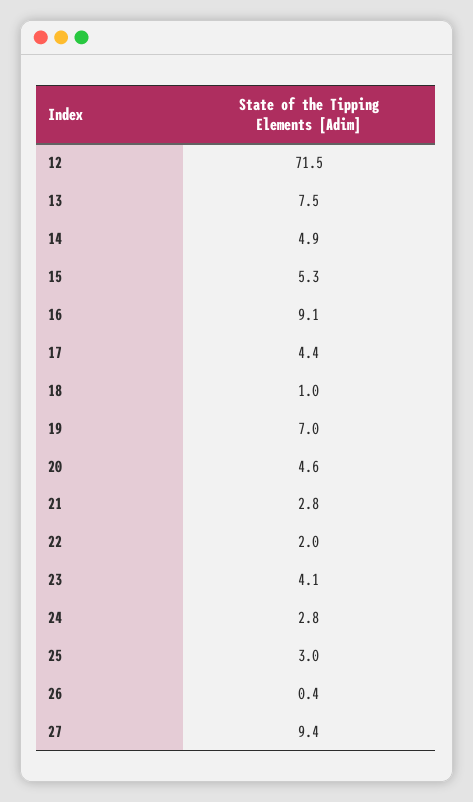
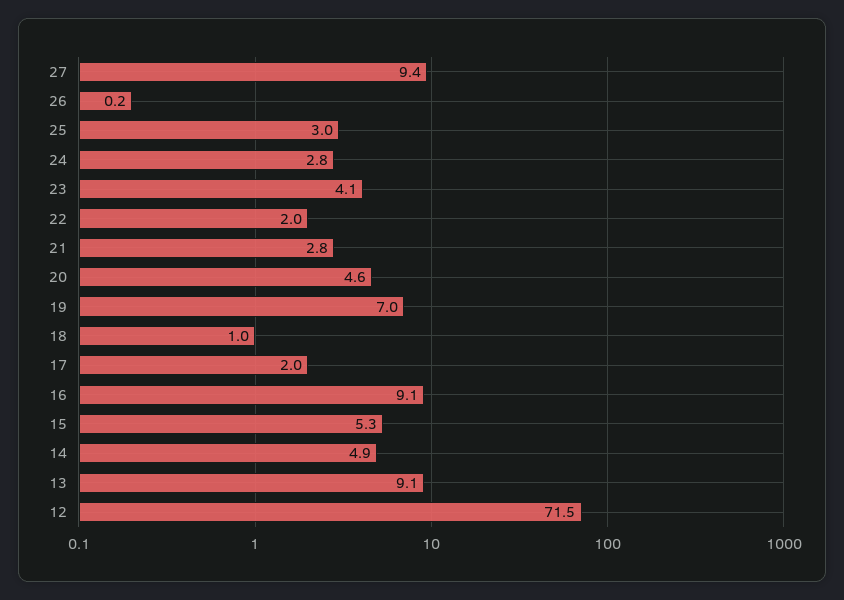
  {
    "12": 71.5,
-   "13": 7.5,
+   "13": 9.1,
    "14": 4.9,
    "15": 5.3,
    "16": 9.1,
-   "17": 4.4,
+   "17": 2,
    "18": 1,
    "19": 7,
    "20": 4.6,
    "21": 2.8,
    "22": 2,
    "23": 4.1,
    "24": 2.8,
    "25": 3,
-   "26": 0.4,
+   "26": 0.2,
    "27": 9.4
  }

